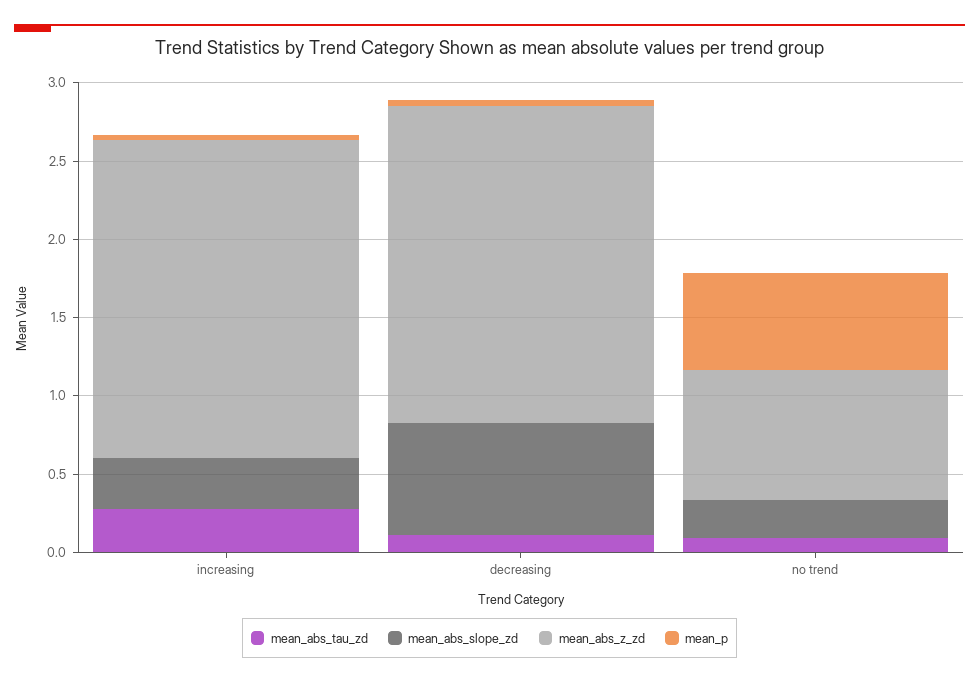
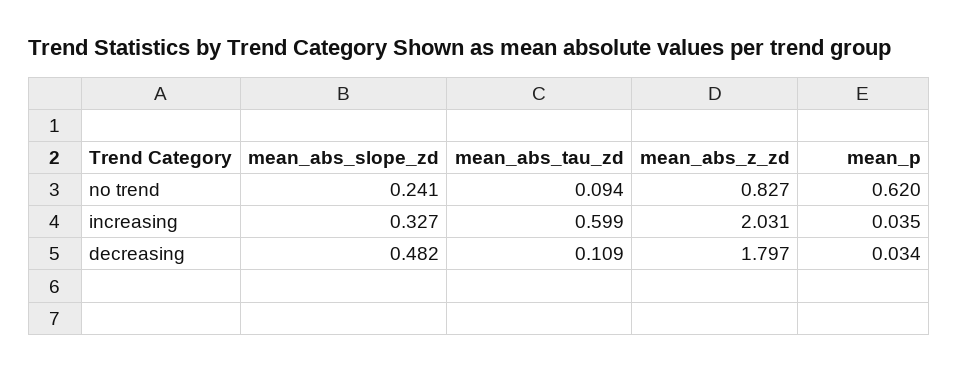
  {
    "mean_abs_tau_zd": {
-     "increasing": 0.3,
+     "increasing": 0.599,
      "decreasing": 0.109,
      "no trend": 0.094
    },
    "mean_abs_slope_zd": {
      "increasing": 0.327,
-     "decreasing": 0.7,
+     "decreasing": 0.482,
      "no trend": 0.241
    },
    "mean_abs_z_zd": {
      "increasing": 2.031,
-     "decreasing": 2,
+     "decreasing": 1.797,
      "no trend": 0.827
    },
    "mean_p": {
      "increasing": 0.035,
      "decreasing": 0.034,
      "no trend": 0.62
    }
  }

